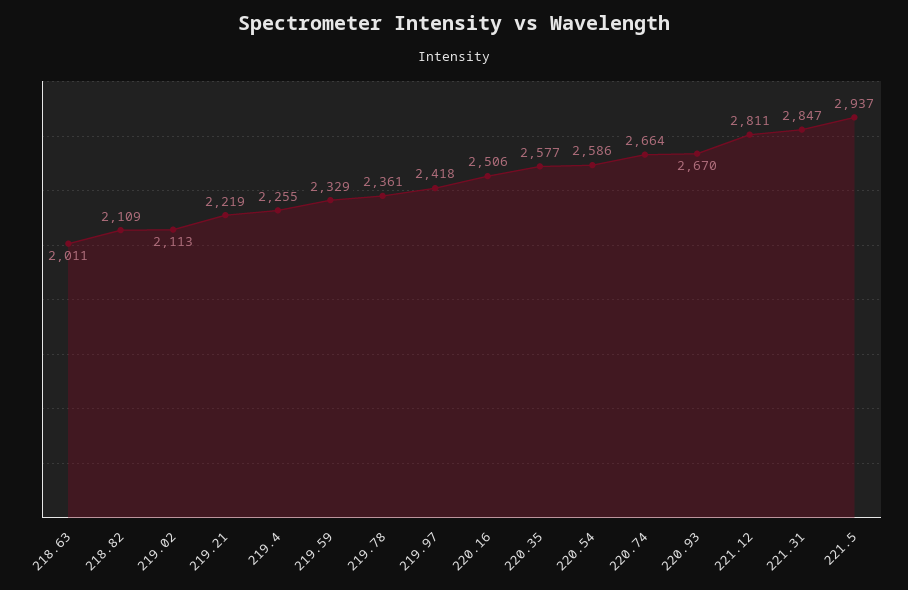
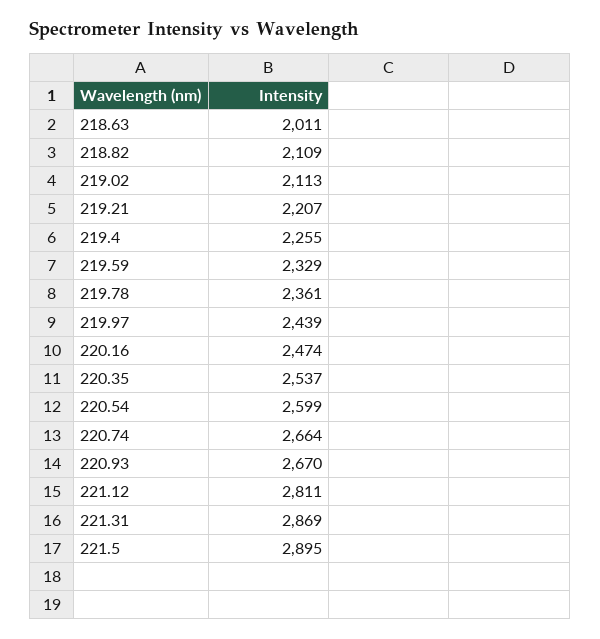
  {
    "218.63": 2011,
    "218.82": 2109,
    "219.02": 2113,
-   "219.21": 2219,
+   "219.21": 2207,
    "219.4": 2255,
    "219.59": 2329,
    "219.78": 2361,
-   "219.97": 2418,
+   "219.97": 2439,
-   "220.16": 2506,
+   "220.16": 2474,
-   "220.35": 2577,
+   "220.35": 2537,
-   "220.54": 2586,
+   "220.54": 2599,
    "220.74": 2664,
    "220.93": 2670,
    "221.12": 2811,
-   "221.31": 2847,
+   "221.31": 2869,
-   "221.5": 2937
+   "221.5": 2895
  }

